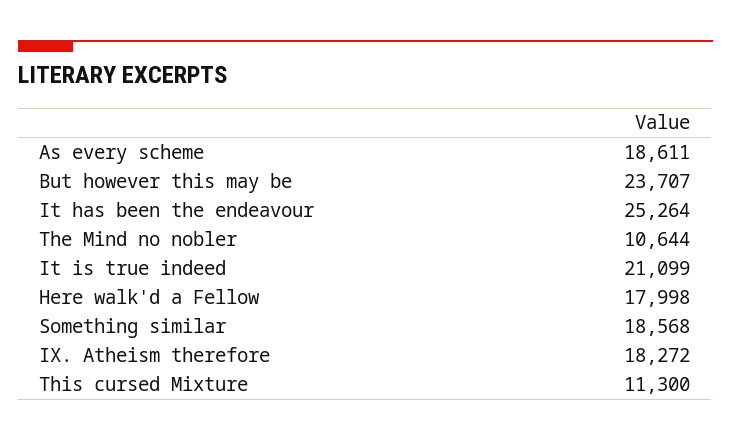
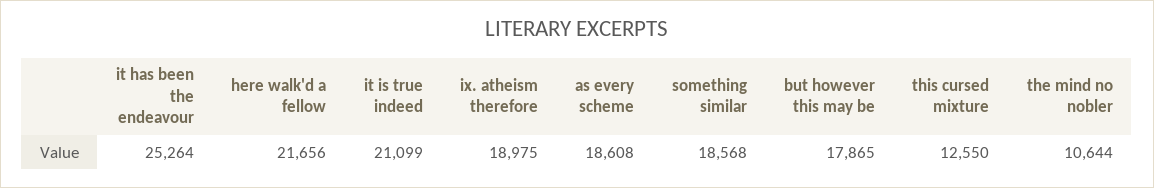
  {
-   "As every scheme": 18611,
+   "As every scheme": 18608,
-   "But however this may be": 23707,
+   "But however this may be": 17865,
    "It has been the endeavour": 25264,
    "The Mind no nobler": 10644,
    "It is true indeed": 21099,
-   "Here walk'd a Fellow": 17998,
+   "Here walk'd a Fellow": 21656,
    "Something similar": 18568,
-   "IX. Atheism therefore": 18272,
+   "IX. Atheism therefore": 18975,
-   "This cursed Mixture": 11300
+   "This cursed Mixture": 12550
  }

